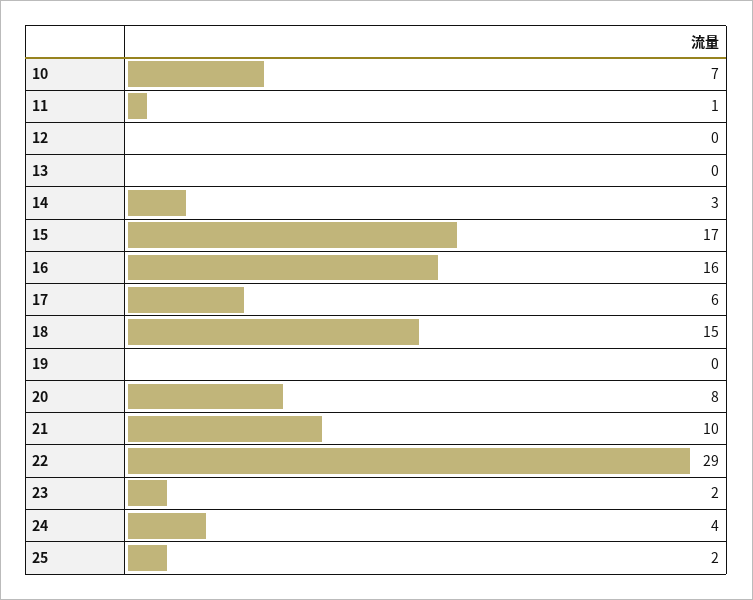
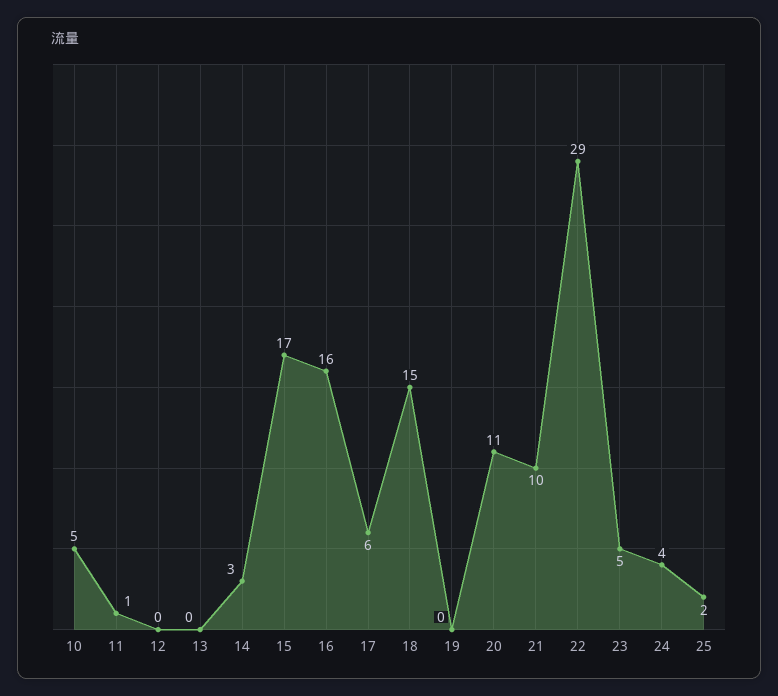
  {
-   "10": 7,
+   "10": 5,
    "11": 1,
    "12": 0,
    "13": 0,
    "14": 3,
    "15": 17,
    "16": 16,
    "17": 6,
    "18": 15,
    "19": 0,
-   "20": 8,
+   "20": 11,
    "21": 10,
    "22": 29,
-   "23": 2,
+   "23": 5,
    "24": 4,
    "25": 2
  }

